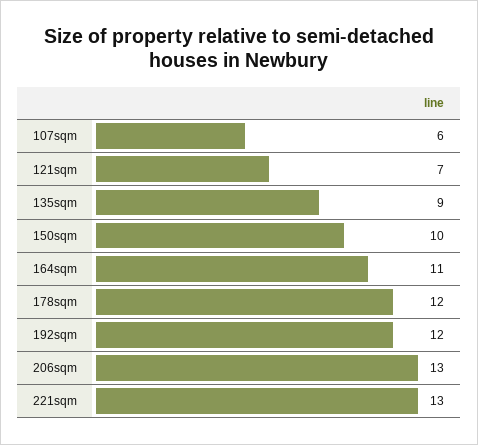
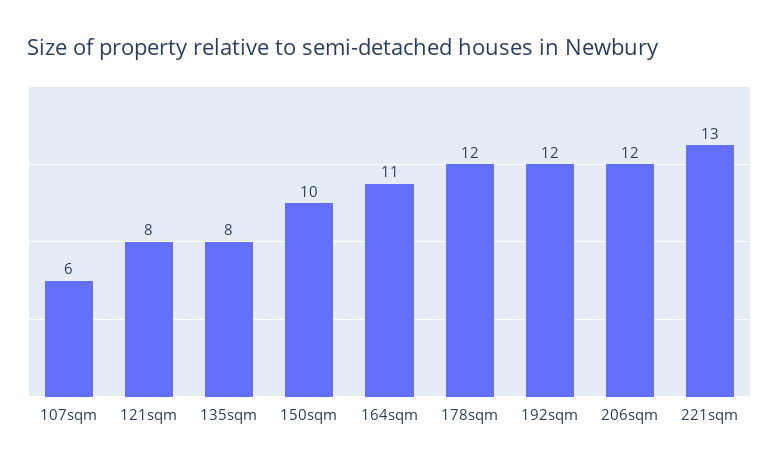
  {
    "107sqm": 6,
-   "121sqm": 7,
+   "121sqm": 8,
-   "135sqm": 9,
+   "135sqm": 8,
    "150sqm": 10,
    "164sqm": 11,
    "178sqm": 12,
    "192sqm": 12,
-   "206sqm": 13,
+   "206sqm": 12,
    "221sqm": 13
  }

